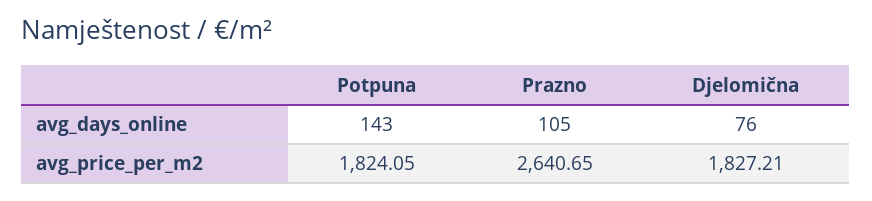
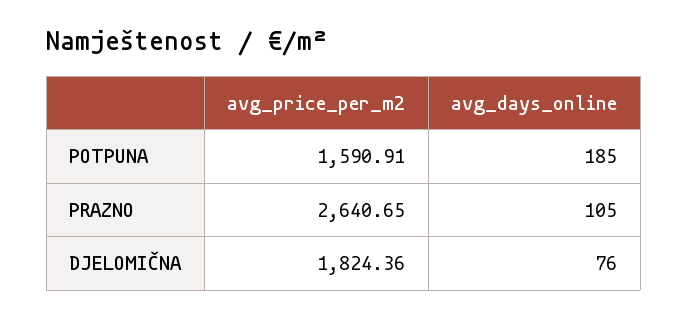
  {
    "Potpuna": {
-     "avg_days_online": 143,
+     "avg_days_online": 185,
-     "avg_price_per_m2": 1824.05
+     "avg_price_per_m2": 1590.91
    },
    "Prazno": {
      "avg_days_online": 105,
      "avg_price_per_m2": 2640.65
    },
    "Djelomična": {
      "avg_days_online": 76,
-     "avg_price_per_m2": 1827.21
+     "avg_price_per_m2": 1824.36
    }
  }

